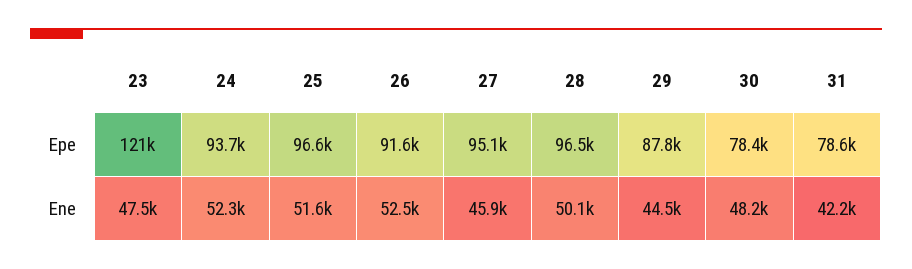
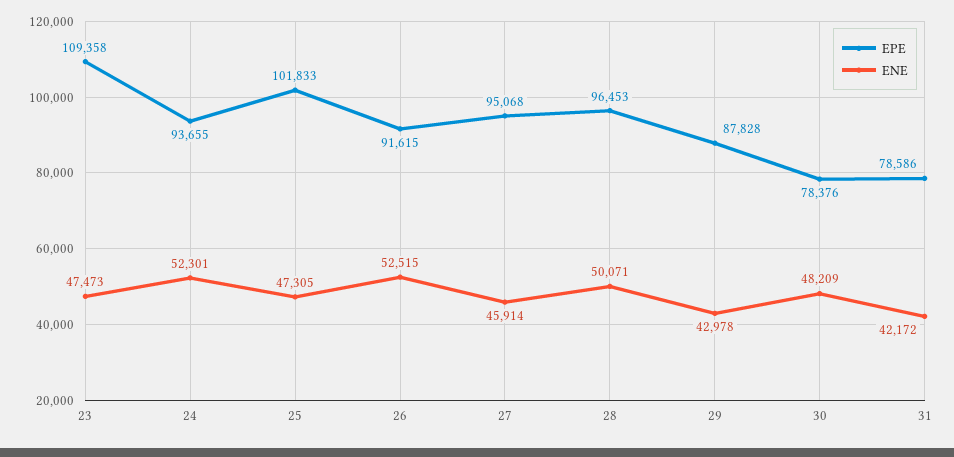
  {
    "Epe": {
-     "23": 121000,
+     "23": 109358,
      "24": 93655,
-     "25": 96600,
+     "25": 101833,
      "26": 91615,
      "27": 95068,
      "28": 96453,
      "29": 87828,
      "30": 78376,
      "31": 78586
    },
    "Ene": {
      "23": 47473,
      "24": 52301,
-     "25": 51600,
+     "25": 47305,
      "26": 52515,
      "27": 45914,
      "28": 50071,
-     "29": 44500,
+     "29": 42978,
      "30": 48209,
      "31": 42172
    }
  }

